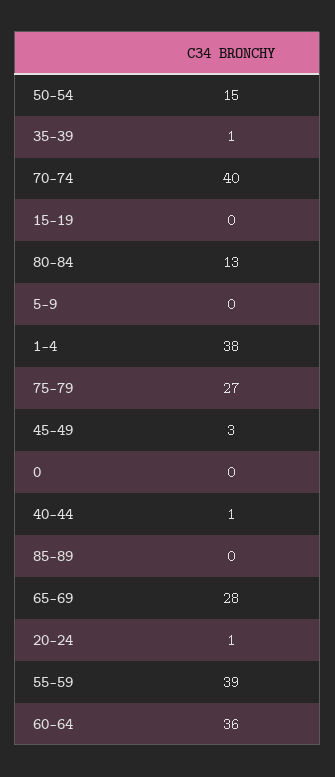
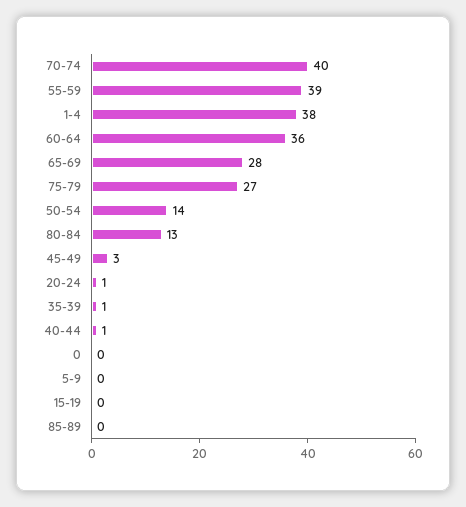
  {
-   "50-54": 15,
+   "50-54": 14,
    "35-39": 1,
    "70-74": 40,
    "15-19": 0,
    "80-84": 13,
    "5-9": 0,
    "1-4": 38,
    "75-79": 27,
    "45-49": 3,
    "0": 0,
    "40-44": 1,
    "85-89": 0,
    "65-69": 28,
    "20-24": 1,
    "55-59": 39,
    "60-64": 36
  }

